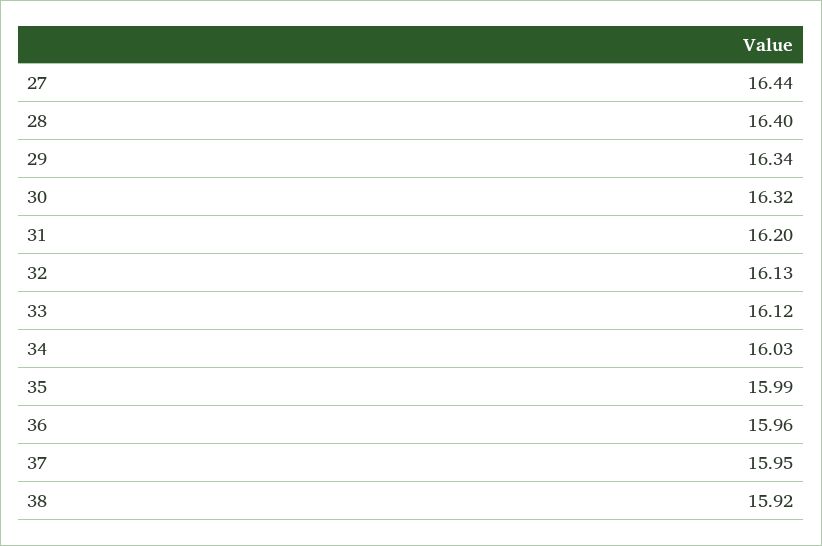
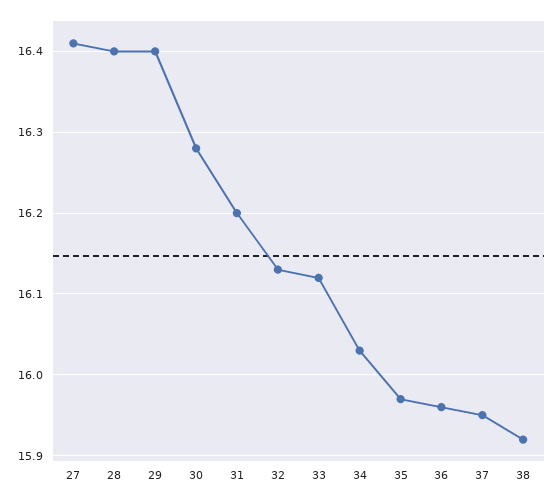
  {
-   "27": 16.44,
+   "27": 16.41,
    "28": 16.4,
-   "29": 16.34,
+   "29": 16.4,
-   "30": 16.32,
+   "30": 16.28,
    "31": 16.2,
    "32": 16.13,
    "33": 16.12,
    "34": 16.03,
-   "35": 15.99,
+   "35": 15.97,
    "36": 15.96,
    "37": 15.95,
    "38": 15.92
  }

